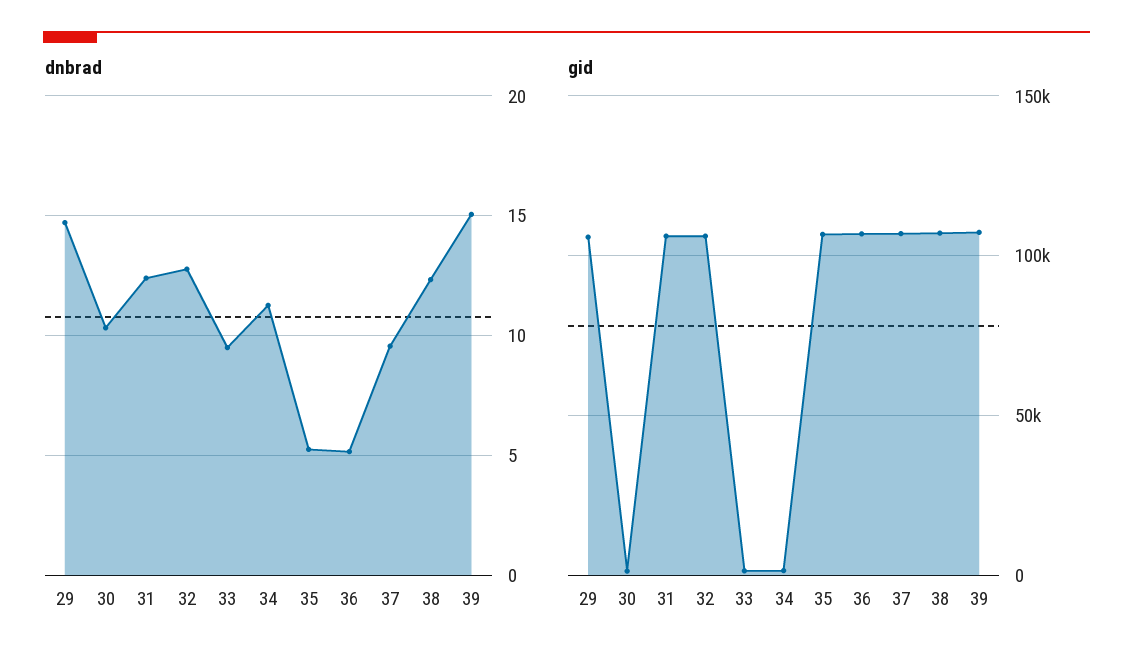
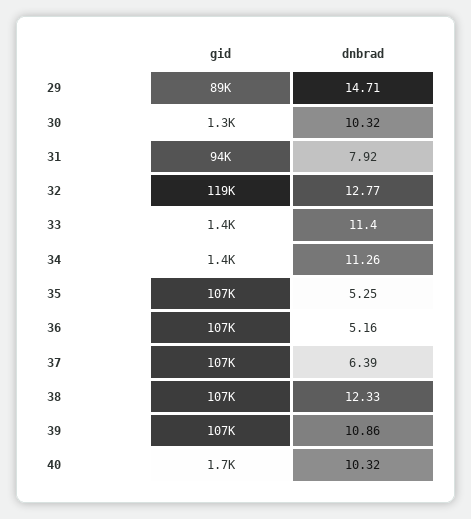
  {
    "dnbrad": {
      "29": 14.71,
      "30": 10.32,
-     "31": 12.5,
+     "31": 7.92,
      "32": 12.77,
-     "33": 9.5,
+     "33": 11.4,
      "34": 11.26,
      "35": 5.25,
      "36": 5.16,
-     "37": 9.5,
+     "37": 6.39,
      "38": 12.33,
-     "39": 15
+     "39": 10.86,
+     "40": 10.32
    },
    "gid": {
-     "29": 105000,
+     "29": 89000,
      "30": 1300,
-     "31": 105000,
+     "31": 94000,
-     "32": 105000,
+     "32": 119000,
      "33": 1400,
      "34": 1400,
      "35": 107000,
      "36": 107000,
      "37": 107000,
      "38": 107000,
-     "39": 107000
+     "39": 107000,
+     "40": 1700
    }
  }

